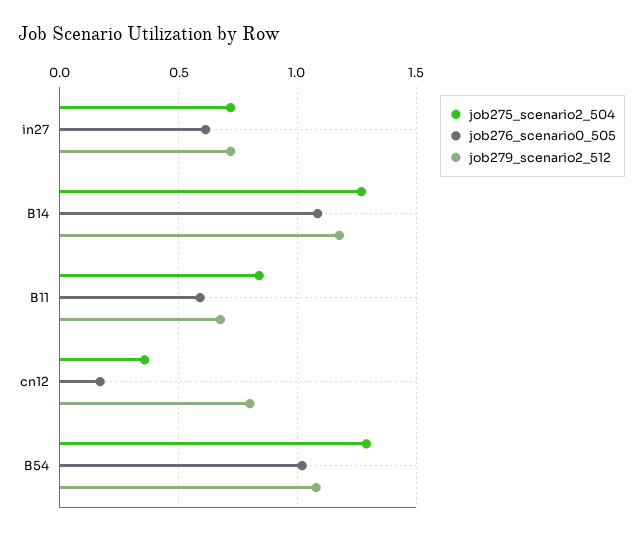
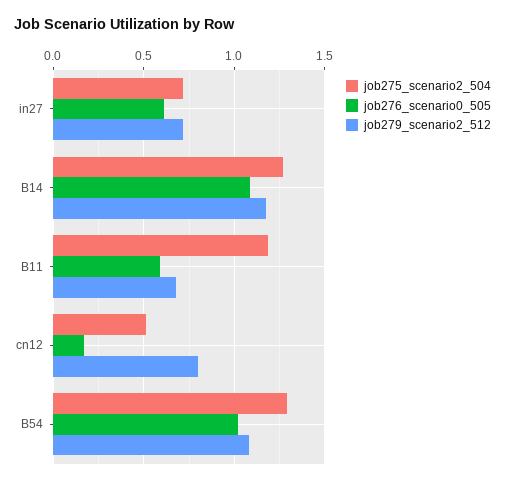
  {
    "job275_scenario2_504": {
      "in27": 0.7,
      "B14": 1.25,
-     "B11": 0.85,
+     "B11": 1.2,
-     "cn12": 0.35,
+     "cn12": 0.5,
      "B54": 1.3
    },
    "job276_scenario0_505": {
      "in27": 0.6,
      "B14": 1.1,
      "B11": 0.6,
      "cn12": 0.15,
      "B54": 1
    },
    "job279_scenario2_512": {
      "in27": 0.7,
      "B14": 1.2,
      "B11": 0.7,
      "cn12": 0.8,
      "B54": 1.1
    }
  }

